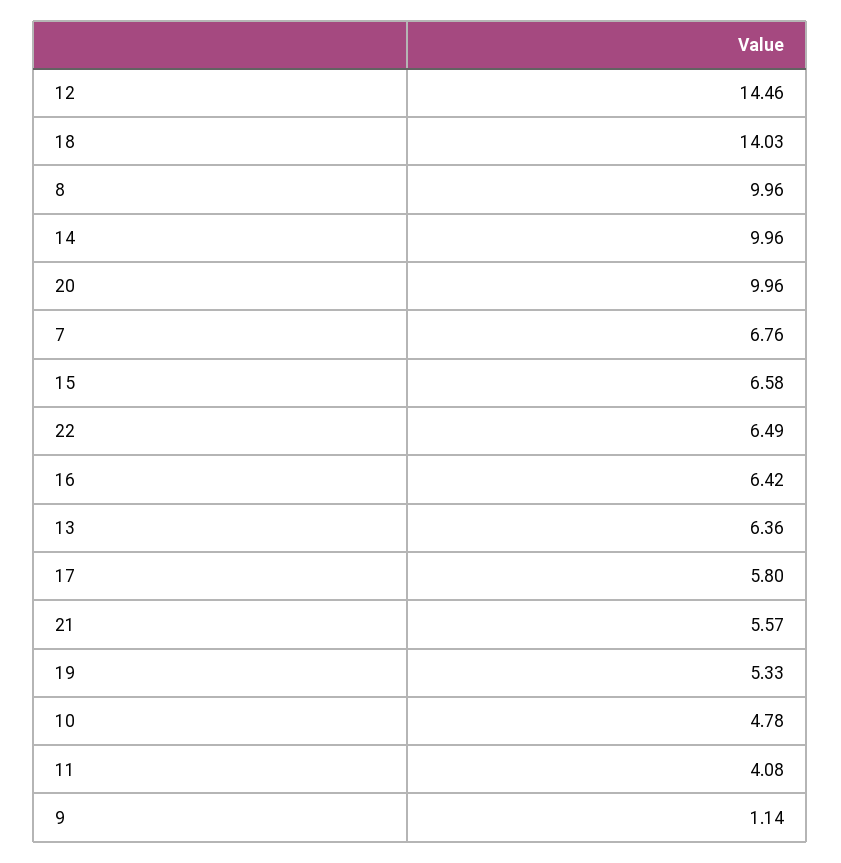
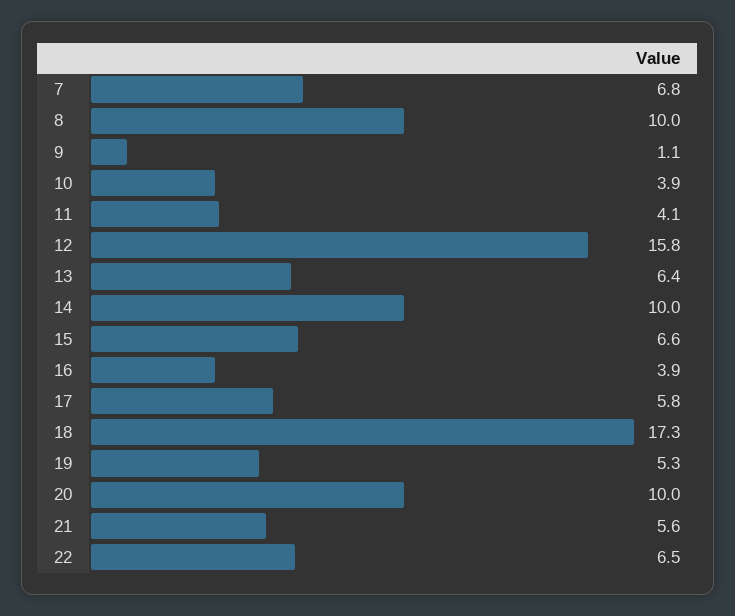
  {
-   "12": 14.46,
+   "12": 15.8,
-   "18": 14.03,
+   "18": 17.3,
    "8": 9.96,
    "14": 9.96,
    "20": 9.96,
    "7": 6.76,
    "15": 6.58,
    "22": 6.49,
-   "16": 6.42,
+   "16": 3.9,
    "13": 6.36,
    "17": 5.8,
    "21": 5.57,
    "19": 5.33,
-   "10": 4.78,
+   "10": 3.9,
    "11": 4.08,
    "9": 1.14
  }

